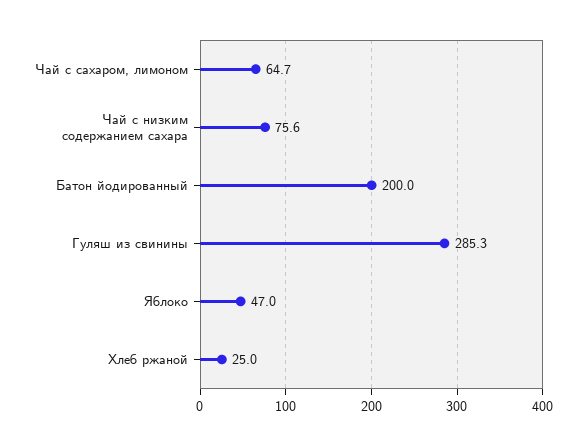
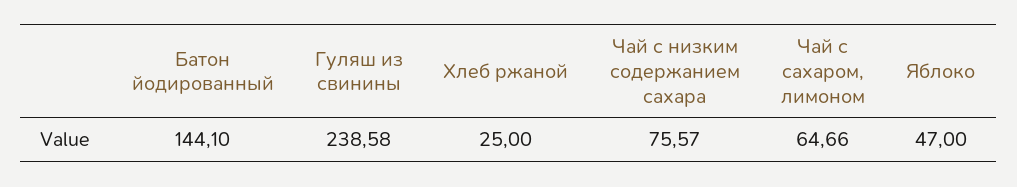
  {
    "Чай с сахаром, лимоном": 64.66,
    "Чай с низким содержанием сахара": 75.57,
-   "Батон йодированный": 200,
+   "Батон йодированный": 144.1,
-   "Гуляш из свинины": 285.3,
+   "Гуляш из свинины": 238.58,
    "Яблоко": 47,
    "Хлеб ржаной": 25
  }

